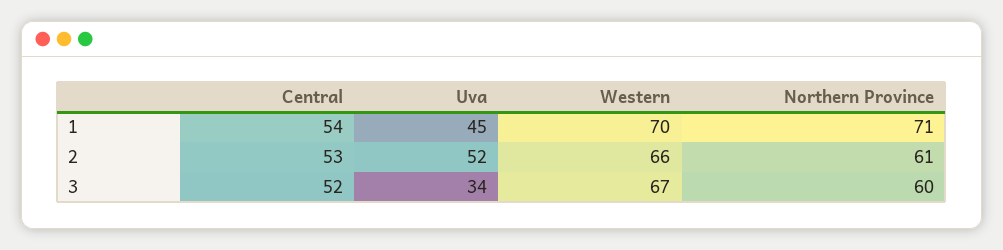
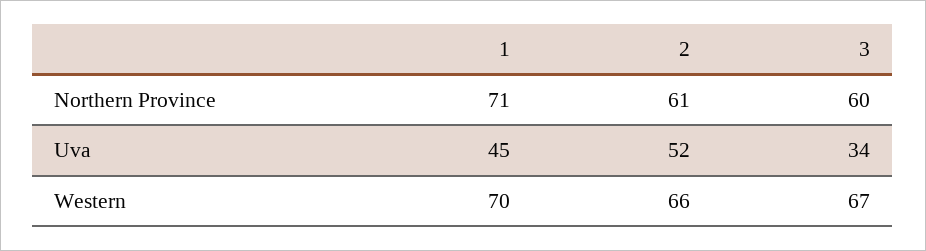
  {
-   "Central": {
-     "1": 54,
-     "2": 53,
-     "3": 52
-   },
    "Uva": {
      "1": 45,
      "2": 52,
      "3": 34
    },
    "Western": {
      "1": 70,
      "2": 66,
      "3": 67
    },
    "Northern Province": {
      "1": 71,
      "2": 61,
      "3": 60
    }
  }

